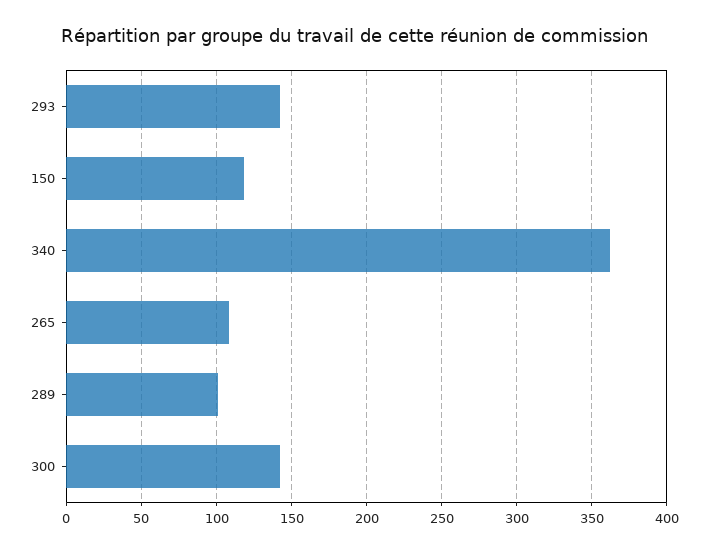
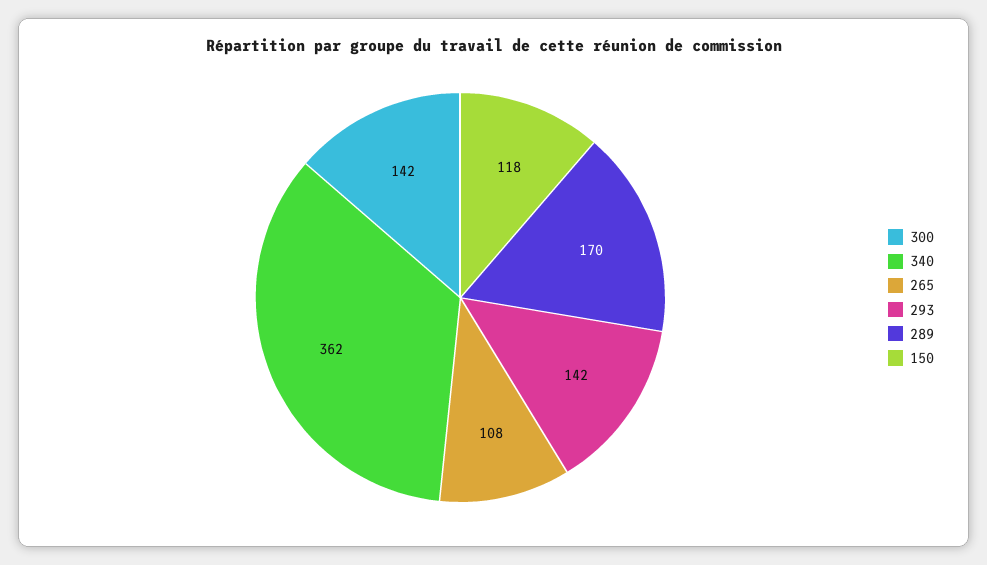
  {
    "293": 142,
    "150": 118,
    "340": 362,
    "265": 108,
-   "289": 100,
+   "289": 170,
    "300": 142
  }

